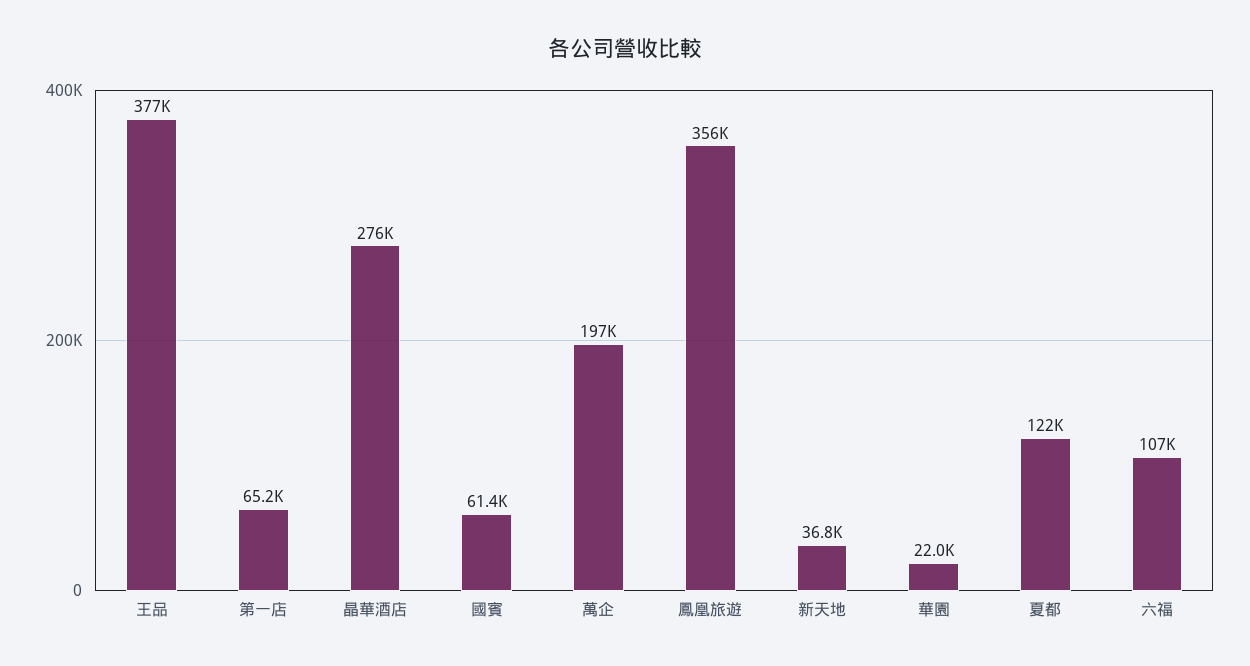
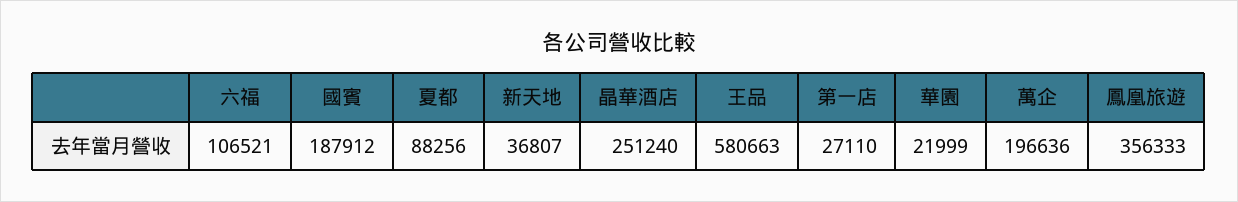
  {
-   "王品": 377000,
+   "王品": 580663,
-   "第一店": 65200,
+   "第一店": 27110,
-   "晶華酒店": 276000,
+   "晶華酒店": 251240,
-   "國賓": 61400,
+   "國賓": 187912,
    "萬企": 196636,
    "鳳凰旅遊": 356333,
    "新天地": 36807,
    "華園": 21999,
-   "夏都": 122000,
+   "夏都": 88256,
    "六福": 106521
  }

